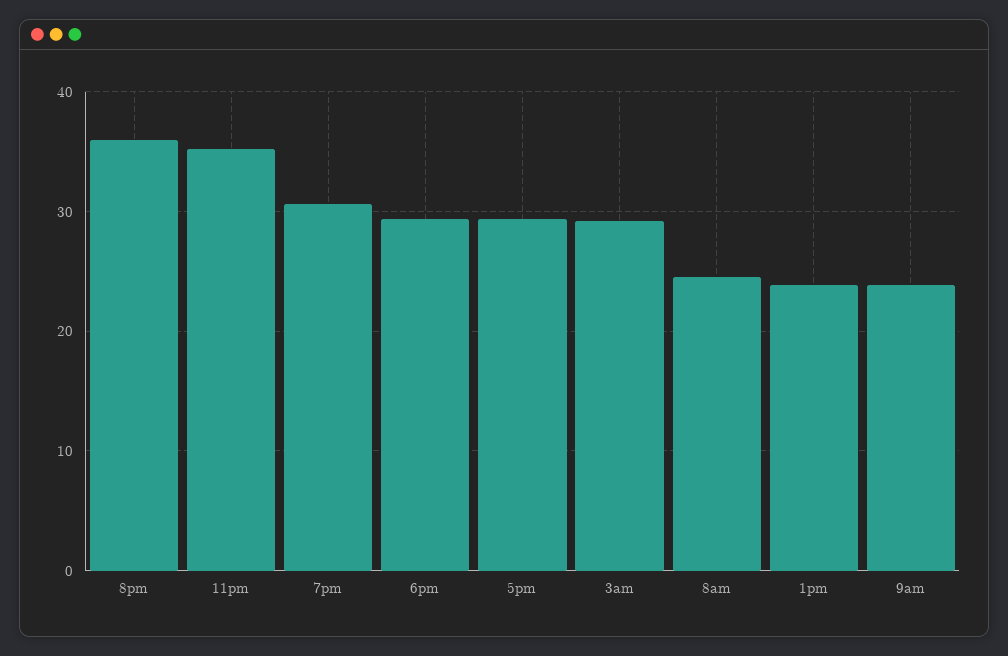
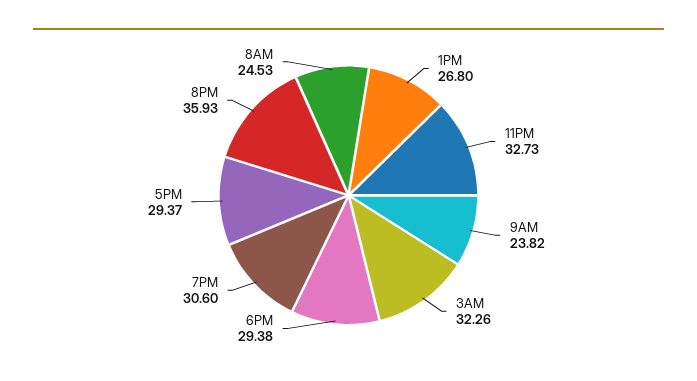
  {
    "8pm": 35.93,
-   "11pm": 35,
+   "11pm": 32.73,
    "7pm": 30.6,
    "6pm": 29.38,
    "5pm": 29.37,
-   "3am": 29,
+   "3am": 32.26,
    "8am": 24.53,
-   "1pm": 24,
+   "1pm": 26.8,
    "9am": 23.82
  }

